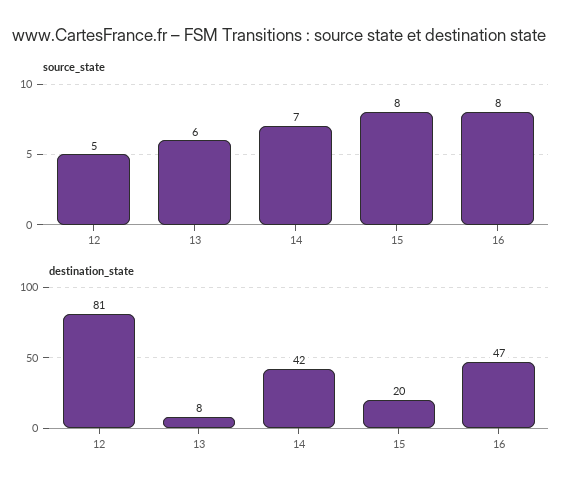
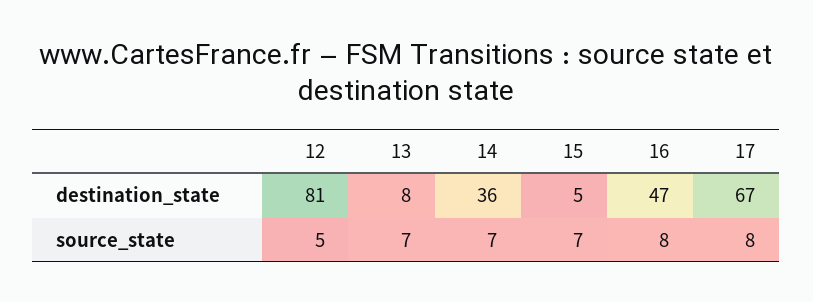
  {
    "source_state": {
      "12": 5,
-     "13": 6,
+     "13": 7,
      "14": 7,
-     "15": 8,
+     "15": 7,
-     "16": 8
+     "16": 8,
+     "17": 8
    },
    "destination_state": {
      "12": 81,
      "13": 8,
-     "14": 42,
+     "14": 36,
-     "15": 20,
+     "15": 5,
-     "16": 47
+     "16": 47,
+     "17": 67
    }
  }

